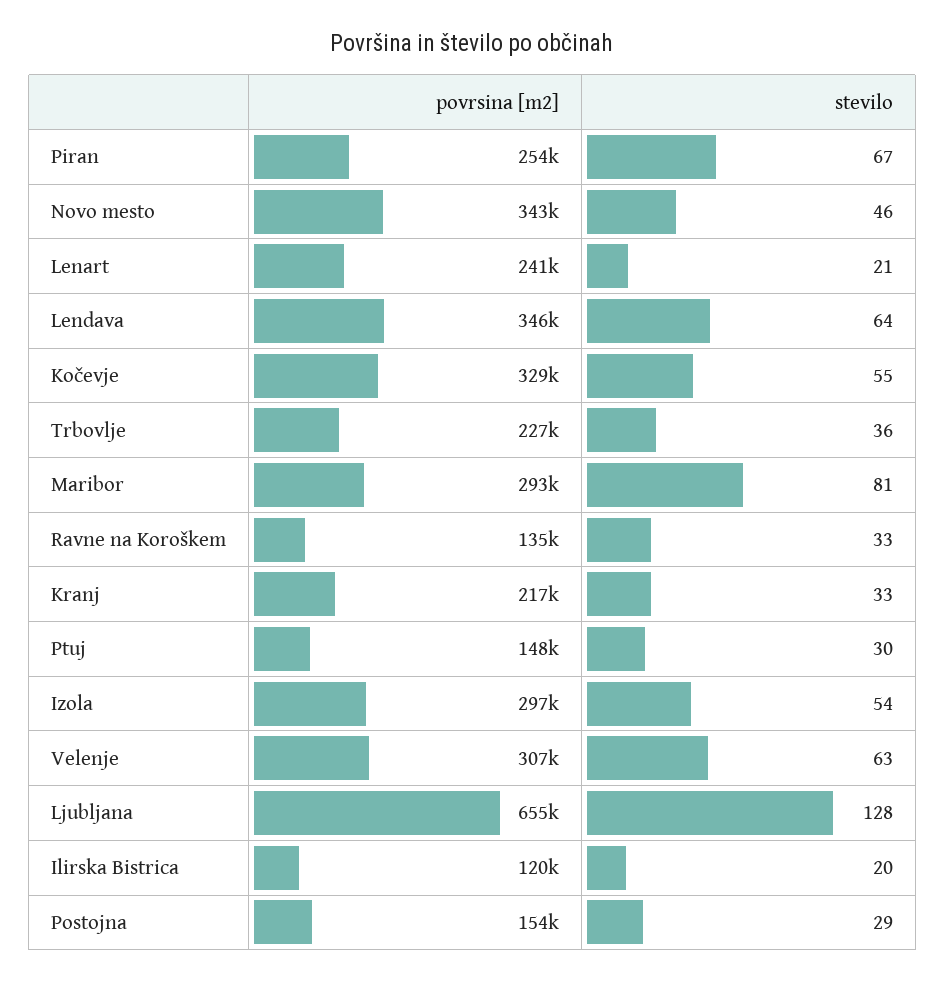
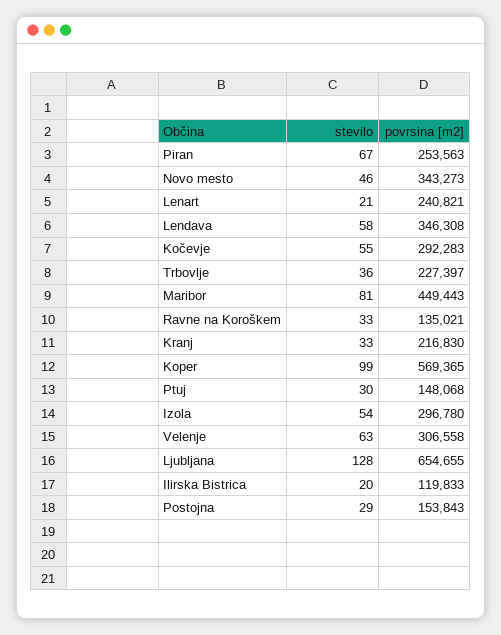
  {
    "povrsina [m2]": {
      "Piran": 253563,
      "Novo mesto": 343273,
      "Lenart": 240821,
      "Lendava": 346308,
-     "Kočevje": 329000,
+     "Kočevje": 292283,
      "Trbovlje": 227397,
-     "Maribor": 293000,
+     "Maribor": 449443,
      "Ravne na Koroškem": 135021,
      "Kranj": 216830,
      "Ptuj": 148068,
      "Izola": 296780,
      "Velenje": 306558,
      "Ljubljana": 654655,
      "Ilirska Bistrica": 119833,
-     "Postojna": 153843
+     "Postojna": 153843,
+     "Koper": 569365
    },
    "stevilo": {
      "Piran": 67,
      "Novo mesto": 46,
      "Lenart": 21,
-     "Lendava": 64,
+     "Lendava": 58,
      "Kočevje": 55,
      "Trbovlje": 36,
      "Maribor": 81,
      "Ravne na Koroškem": 33,
      "Kranj": 33,
      "Ptuj": 30,
      "Izola": 54,
      "Velenje": 63,
      "Ljubljana": 128,
      "Ilirska Bistrica": 20,
-     "Postojna": 29
+     "Postojna": 29,
+     "Koper": 99
    }
  }

